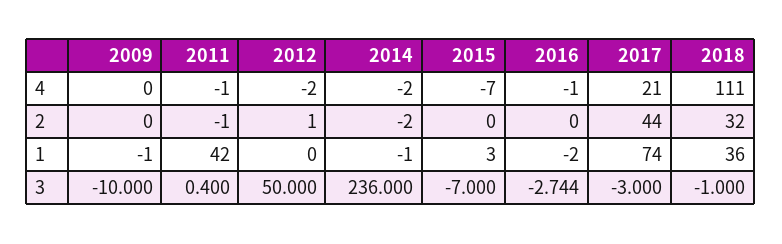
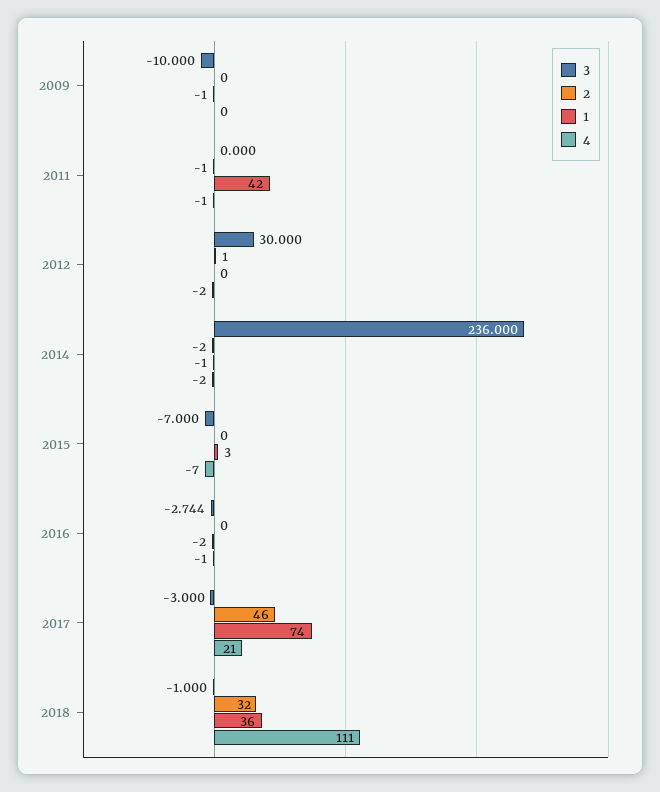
  {
    "4": {
      "2009": 0,
      "2011": -1,
      "2012": -2,
      "2014": -2,
      "2015": -7,
      "2016": -1,
      "2017": 21,
      "2018": 111
    },
    "2": {
      "2009": 0,
      "2011": -1,
      "2012": 1,
      "2014": -2,
      "2015": 0,
      "2016": 0,
-     "2017": 44,
+     "2017": 46,
      "2018": 32
    },
    "1": {
      "2009": -1,
      "2011": 42,
      "2012": 0,
      "2014": -1,
      "2015": 3,
      "2016": -2,
      "2017": 74,
      "2018": 36
    },
    "3": {
      "2009": -10,
-     "2011": 0.4,
+     "2011": 0,
-     "2012": 50,
+     "2012": 30,
      "2014": 236,
      "2015": -7,
      "2016": -2.744,
      "2017": -3,
      "2018": -1
    }
  }

